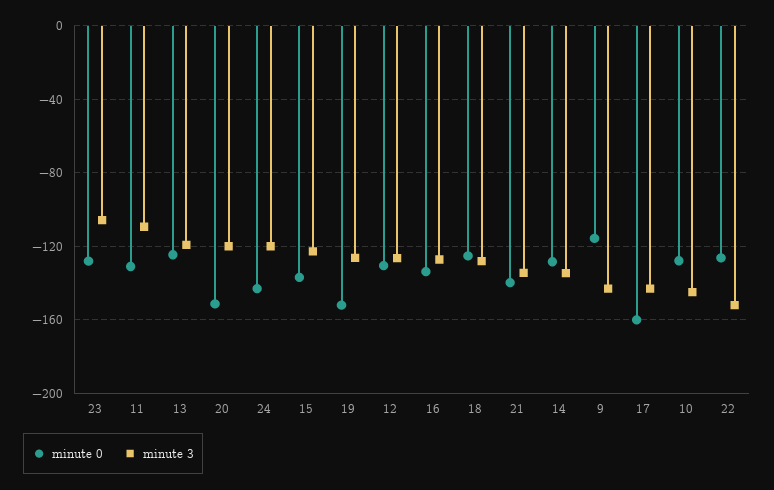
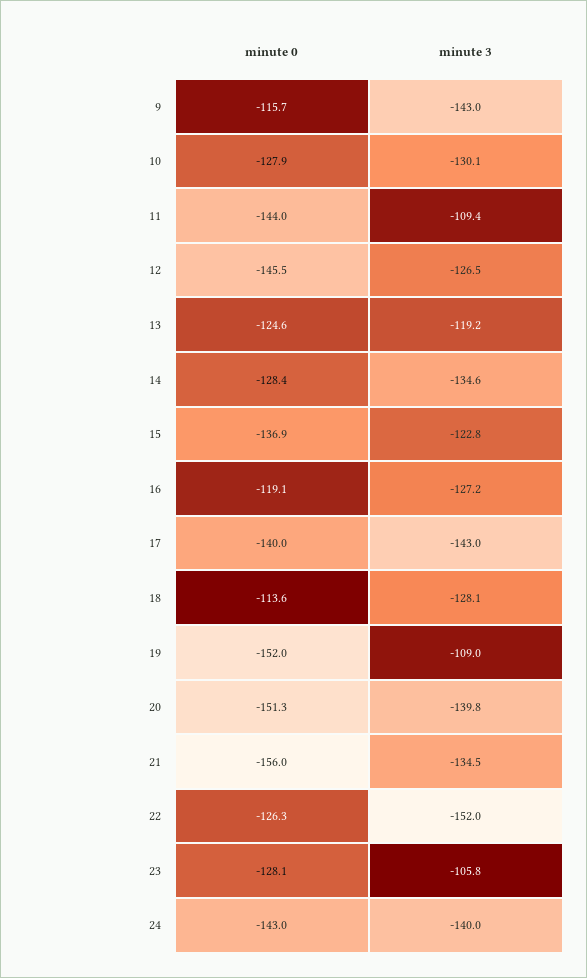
  {
    "minute 0": {
      "23": -128.1,
-     "11": -130,
+     "11": -144,
      "13": -124.6,
      "20": -151.3,
      "24": -143,
      "15": -136.9,
      "19": -152,
-     "12": -130,
+     "12": -145.5,
-     "16": -135,
+     "16": -119.1,
-     "18": -125,
+     "18": -113.6,
-     "21": -140,
+     "21": -156,
      "14": -128.4,
      "9": -115.7,
-     "17": -160,
+     "17": -140,
      "10": -127.9,
      "22": -126.3
    },
    "minute 3": {
      "23": -105.8,
      "11": -109.4,
      "13": -119.2,
-     "20": -120,
+     "20": -139.8,
-     "24": -120,
+     "24": -140,
      "15": -122.8,
-     "19": -125,
+     "19": -109,
      "12": -126.5,
      "16": -127.2,
      "18": -128.1,
      "21": -134.5,
      "14": -134.6,
      "9": -143,
      "17": -143,
-     "10": -145,
+     "10": -130.1,
      "22": -152
    }
  }

